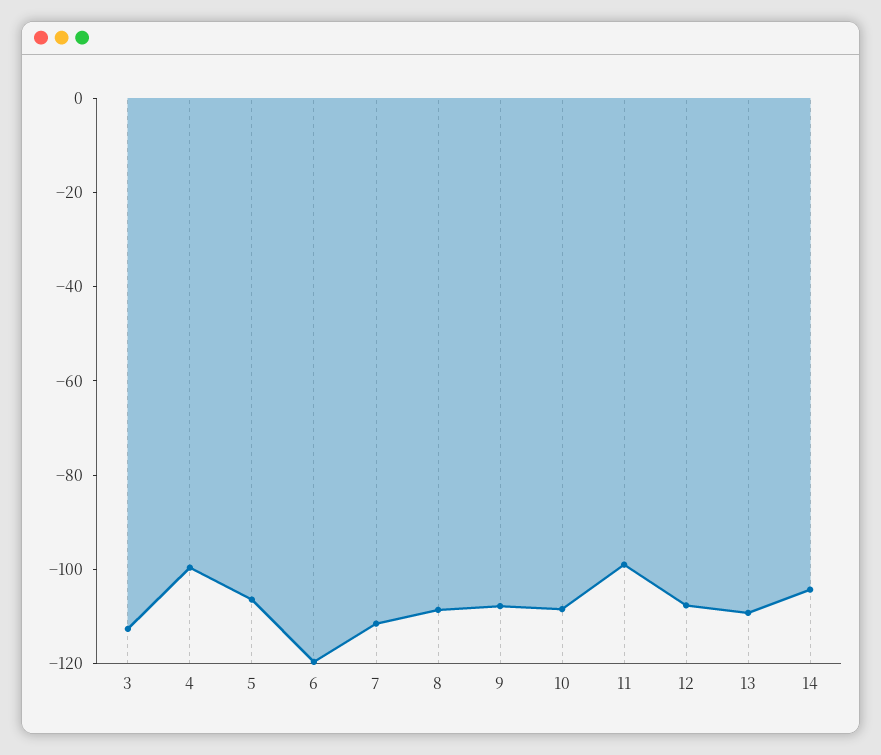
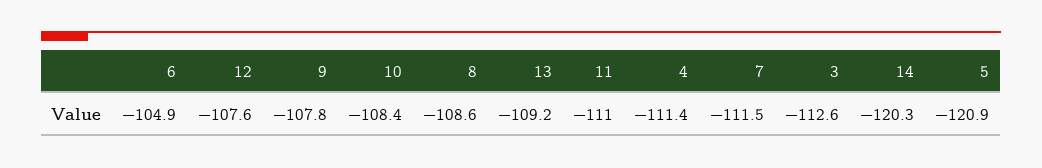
  {
    "3": -112.6,
-   "4": -100,
+   "4": -111.4,
-   "5": -105,
+   "5": -120.9,
-   "6": -120,
+   "6": -104.9,
    "7": -111.5,
    "8": -108.6,
    "9": -107.8,
    "10": -108.4,
-   "11": -100,
+   "11": -111,
    "12": -107.6,
    "13": -109.2,
-   "14": -105
+   "14": -120.3
  }

